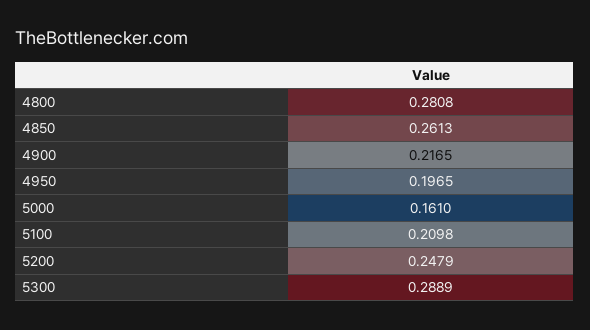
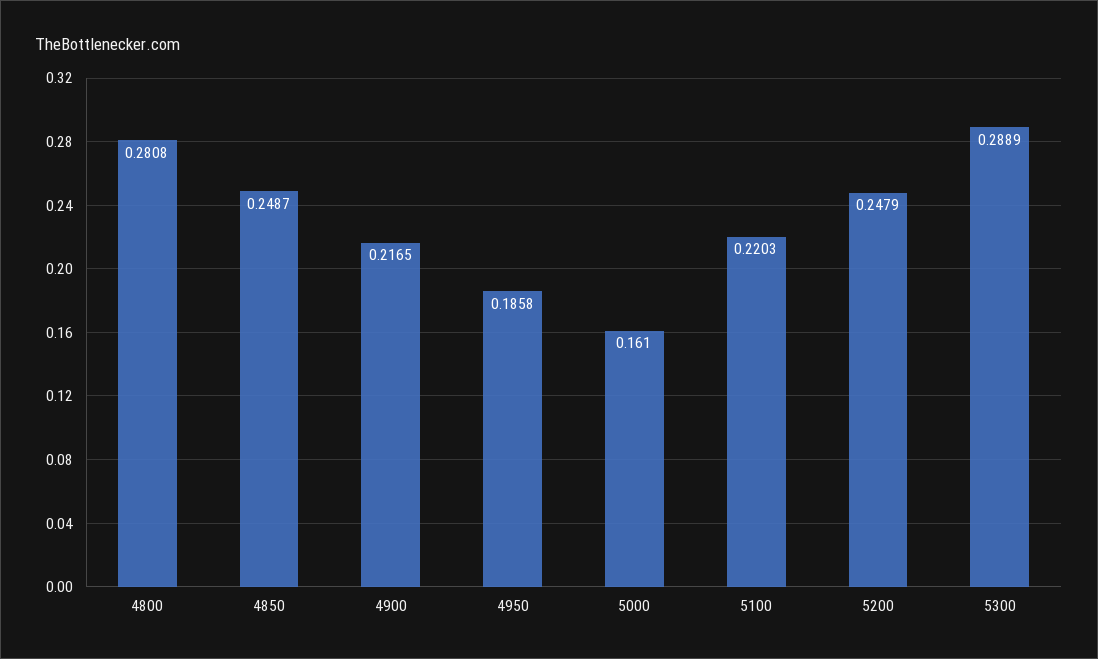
  {
    "4800": 0.2808,
-   "4850": 0.2613,
+   "4850": 0.2487,
    "4900": 0.2165,
-   "4950": 0.1965,
+   "4950": 0.1858,
    "5000": 0.161,
-   "5100": 0.2098,
+   "5100": 0.2203,
    "5200": 0.2479,
    "5300": 0.2889
  }

